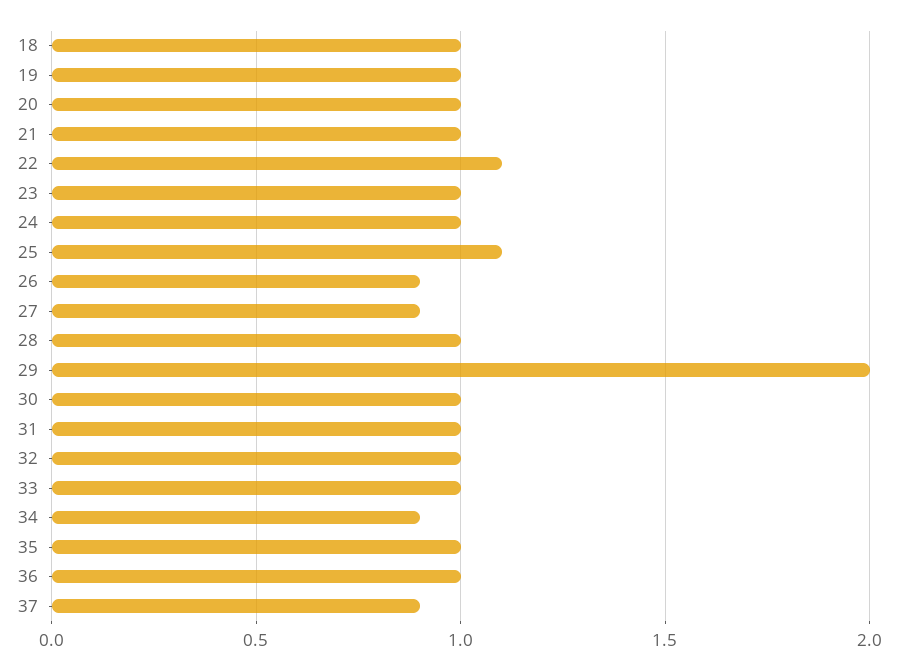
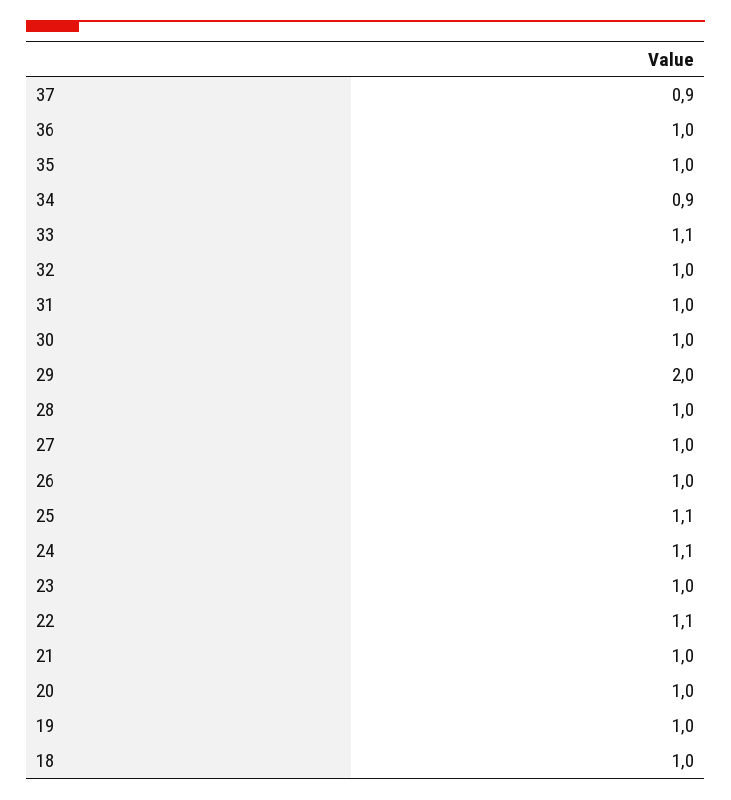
  {
    "18": 1,
    "19": 1,
    "20": 1,
    "21": 1,
    "22": 1.1,
    "23": 1,
-   "24": 1,
+   "24": 1.1,
    "25": 1.1,
-   "26": 0.9,
+   "26": 1,
-   "27": 0.9,
+   "27": 1,
    "28": 1,
    "29": 2,
    "30": 1,
    "31": 1,
    "32": 1,
-   "33": 1,
+   "33": 1.1,
    "34": 0.9,
    "35": 1,
    "36": 1,
    "37": 0.9
  }

